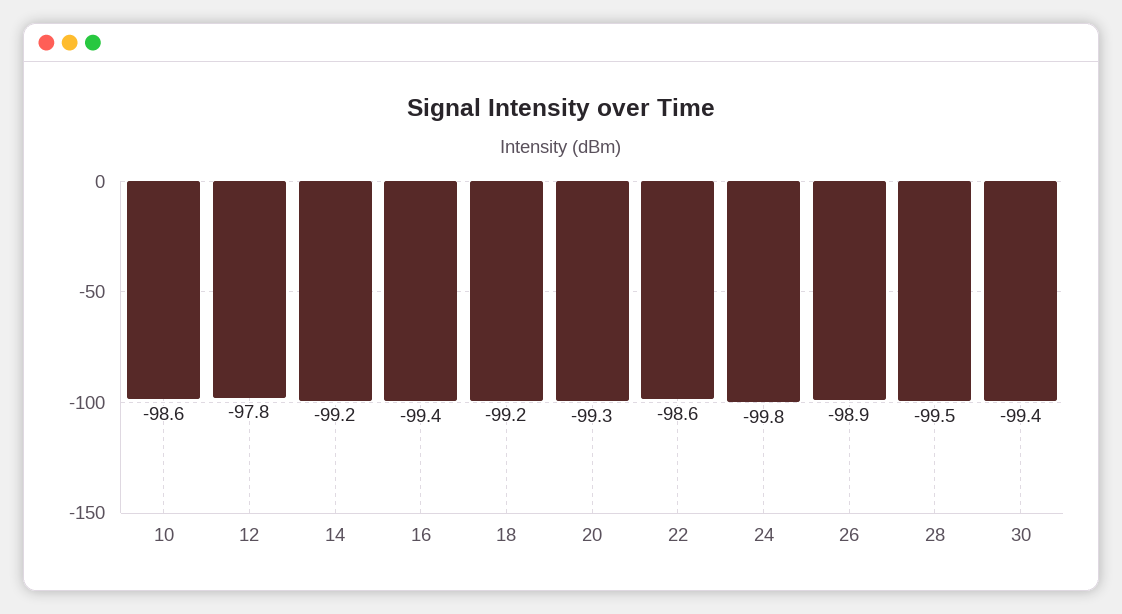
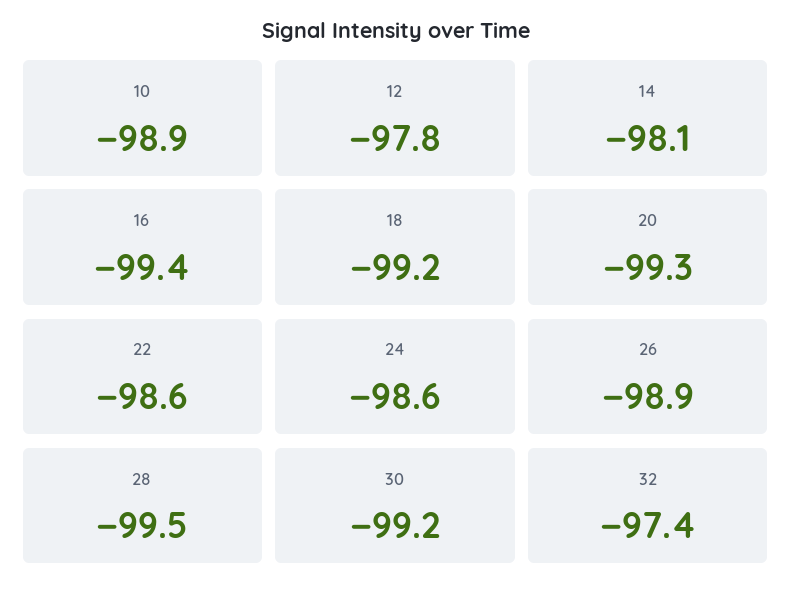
  {
-   "10": -98.6,
+   "10": -98.9,
    "12": -97.8,
-   "14": -99.2,
+   "14": -98.1,
    "16": -99.4,
    "18": -99.2,
    "20": -99.3,
    "22": -98.6,
-   "24": -99.8,
+   "24": -98.6,
    "26": -98.9,
    "28": -99.5,
-   "30": -99.4
+   "30": -99.2,
+   "32": -97.4
  }

